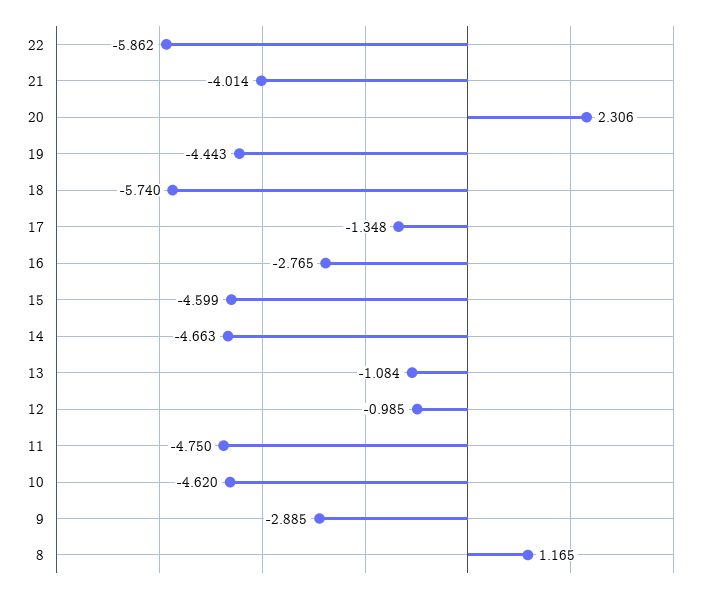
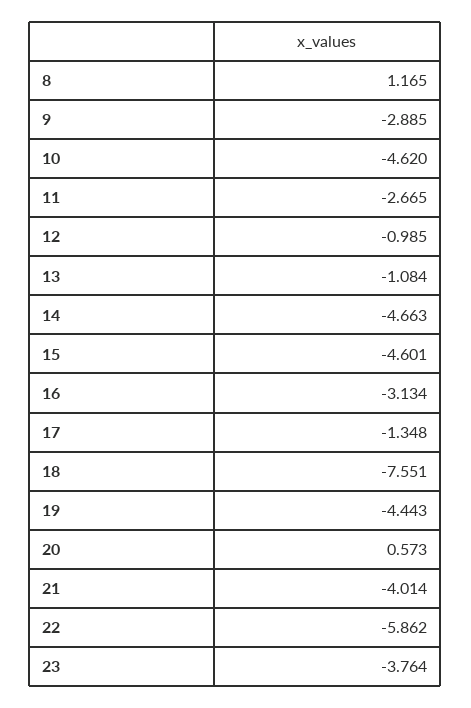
  {
    "22": -5.862,
    "21": -4.014,
-   "20": 2.306,
+   "20": 0.573,
    "19": -4.443,
-   "18": -5.74,
+   "18": -7.551,
    "17": -1.348,
-   "16": -2.765,
+   "16": -3.134,
-   "15": -4.599,
+   "15": -4.601,
    "14": -4.663,
    "13": -1.084,
    "12": -0.985,
-   "11": -4.75,
+   "11": -2.665,
    "10": -4.62,
    "9": -2.885,
-   "8": 1.165
+   "8": 1.165,
+   "23": -3.764
  }

